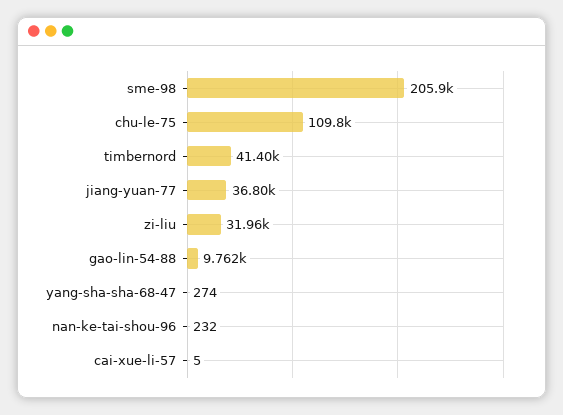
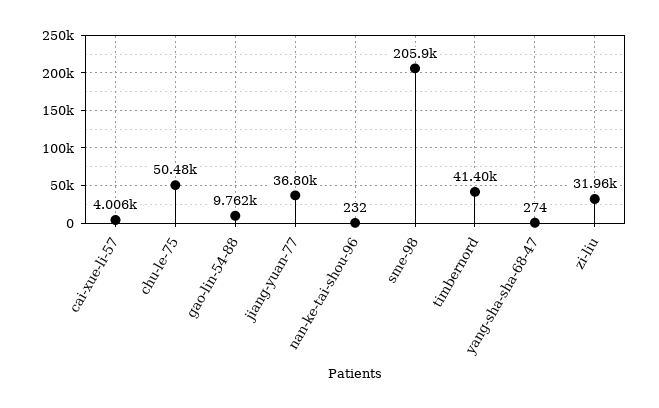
  {
    "sme-98": 205900,
-   "chu-le-75": 109800,
+   "chu-le-75": 50480,
    "timbernord": 41400,
    "jiang-yuan-77": 36800,
    "zi-liu": 31960,
    "gao-lin-54-88": 9762,
    "yang-sha-sha-68-47": 274,
    "nan-ke-tai-shou-96": 232,
-   "cai-xue-li-57": 5
+   "cai-xue-li-57": 4006
  }

